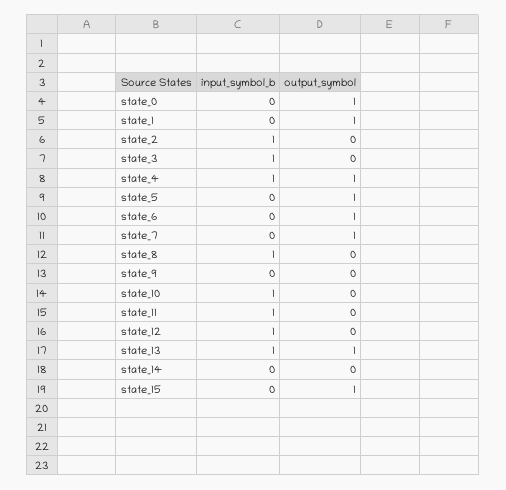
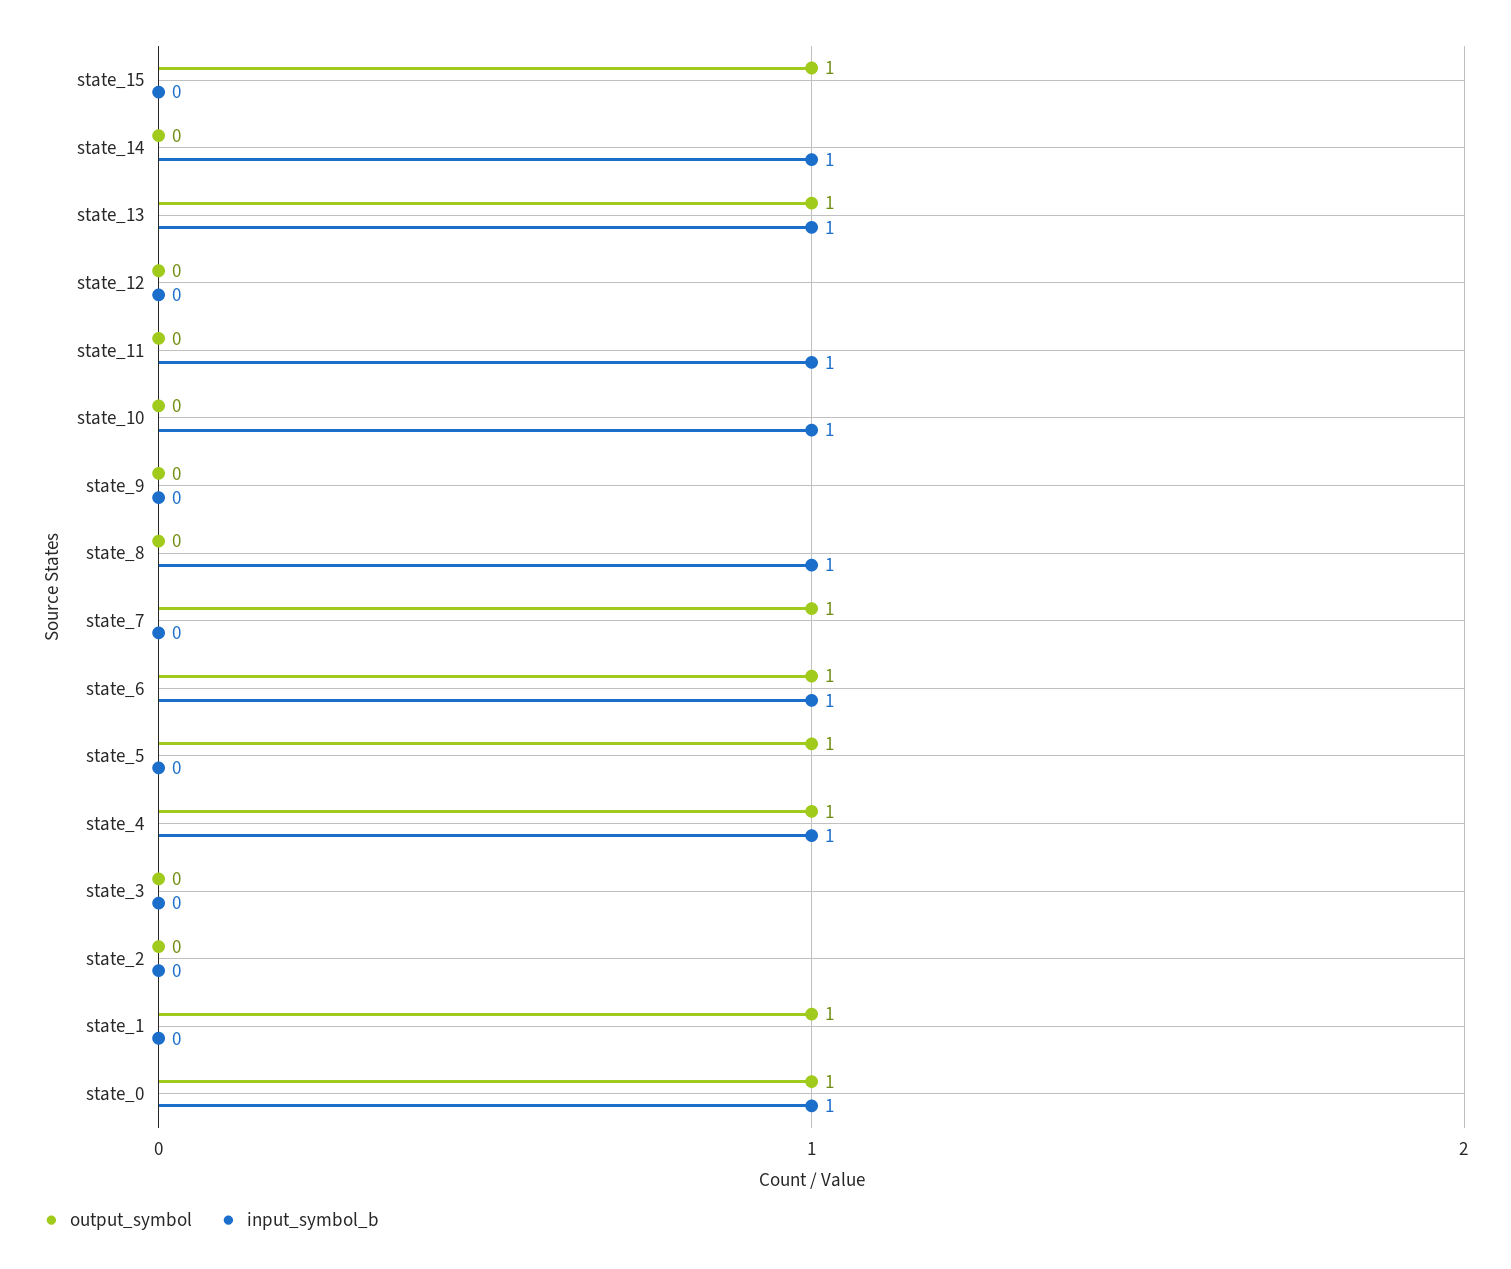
  {
    "input_symbol_b": {
-     "state_0": 0,
+     "state_0": 1,
      "state_1": 0,
-     "state_2": 1,
+     "state_2": 0,
-     "state_3": 1,
+     "state_3": 0,
      "state_4": 1,
      "state_5": 0,
-     "state_6": 0,
+     "state_6": 1,
      "state_7": 0,
      "state_8": 1,
      "state_9": 0,
      "state_10": 1,
      "state_11": 1,
-     "state_12": 1,
+     "state_12": 0,
      "state_13": 1,
-     "state_14": 0,
+     "state_14": 1,
      "state_15": 0
    },
    "output_symbol": {
      "state_0": 1,
      "state_1": 1,
      "state_2": 0,
      "state_3": 0,
      "state_4": 1,
      "state_5": 1,
      "state_6": 1,
      "state_7": 1,
      "state_8": 0,
      "state_9": 0,
      "state_10": 0,
      "state_11": 0,
      "state_12": 0,
      "state_13": 1,
      "state_14": 0,
      "state_15": 1
    }
  }

